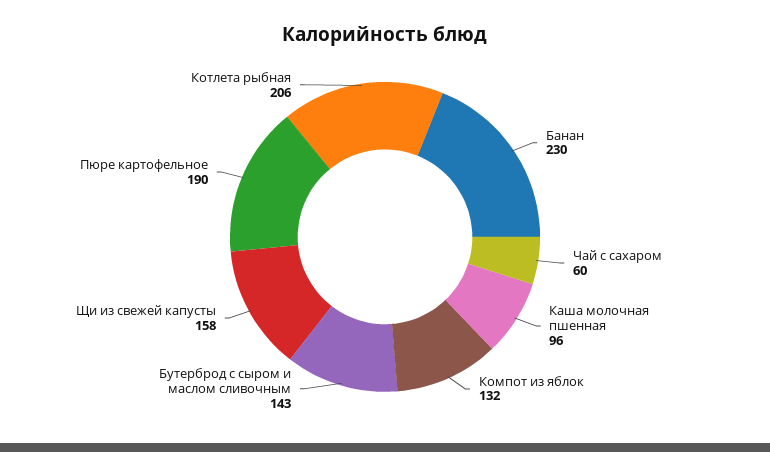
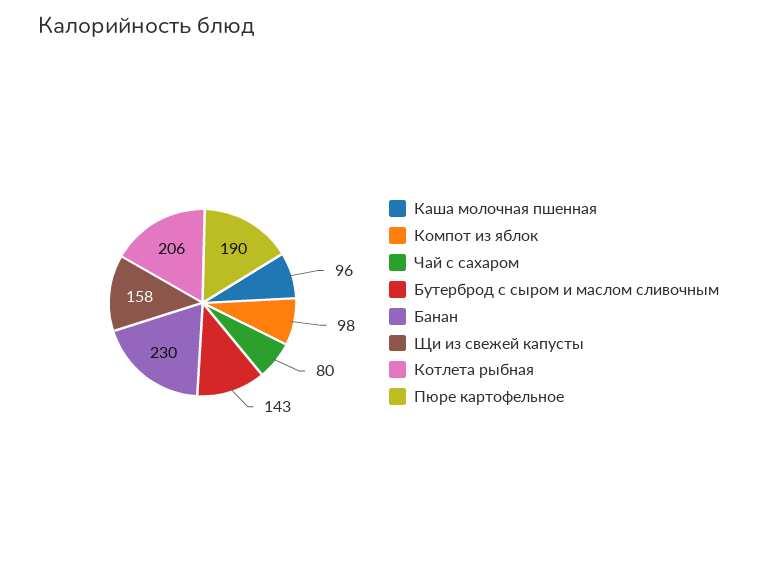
  {
    "Банан": 230,
-   "Чай с сахаром": 60,
+   "Чай с сахаром": 80,
    "Каша молочная пшенная": 96,
-   "Компот из яблок": 132,
+   "Компот из яблок": 98,
    "Бутерброд с сыром и маслом сливочным": 143,
    "Щи из свежей капусты": 158,
    "Пюре картофельное": 190,
    "Котлета рыбная": 206
  }

